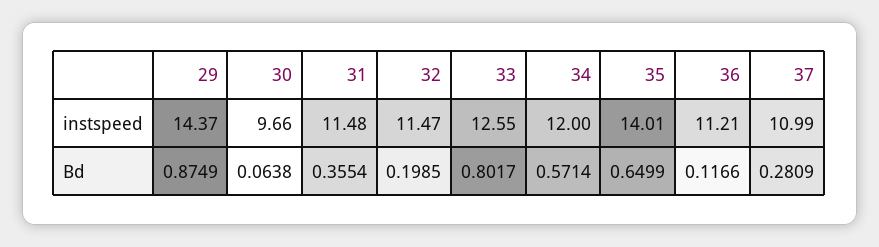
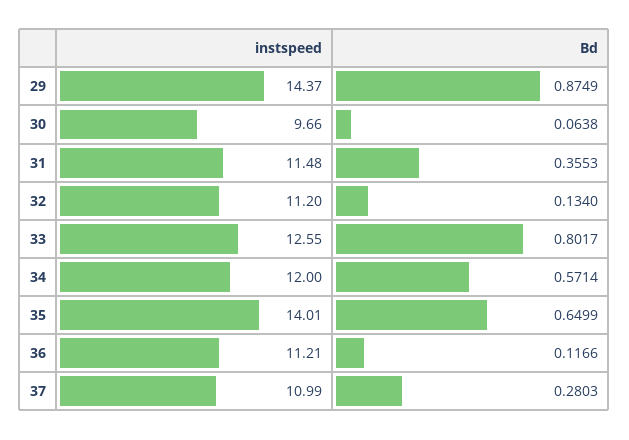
  {
    "29": {
      "instspeed": 14.37,
      "Bd": 0.8749
    },
    "30": {
      "instspeed": 9.66,
      "Bd": 0.0638
    },
    "31": {
      "instspeed": 11.48,
-     "Bd": 0.3554
+     "Bd": 0.3553
    },
    "32": {
-     "instspeed": 11.47,
+     "instspeed": 11.2,
-     "Bd": 0.1985
+     "Bd": 0.134
    },
    "33": {
      "instspeed": 12.55,
      "Bd": 0.8017
    },
    "34": {
      "instspeed": 12,
      "Bd": 0.5714
    },
    "35": {
      "instspeed": 14.01,
      "Bd": 0.6499
    },
    "36": {
      "instspeed": 11.21,
      "Bd": 0.1166
    },
    "37": {
      "instspeed": 10.99,
-     "Bd": 0.2809
+     "Bd": 0.2803
    }
  }

